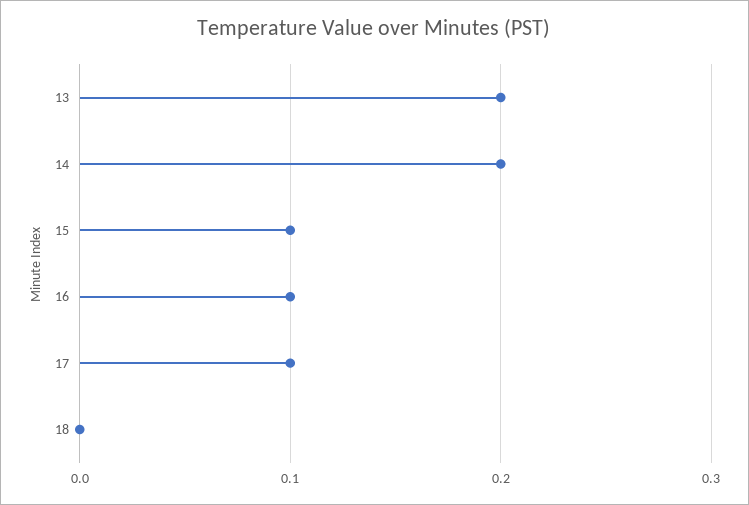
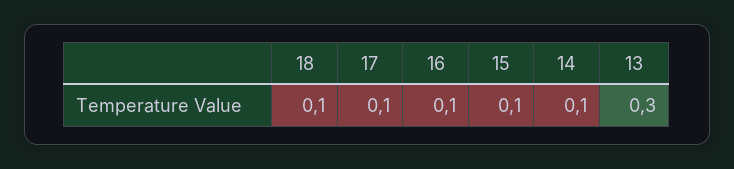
  {
-   "13": 0.2,
+   "13": 0.3,
-   "14": 0.2,
+   "14": 0.1,
    "15": 0.1,
    "16": 0.1,
    "17": 0.1,
-   "18": 0
+   "18": 0.1
  }

